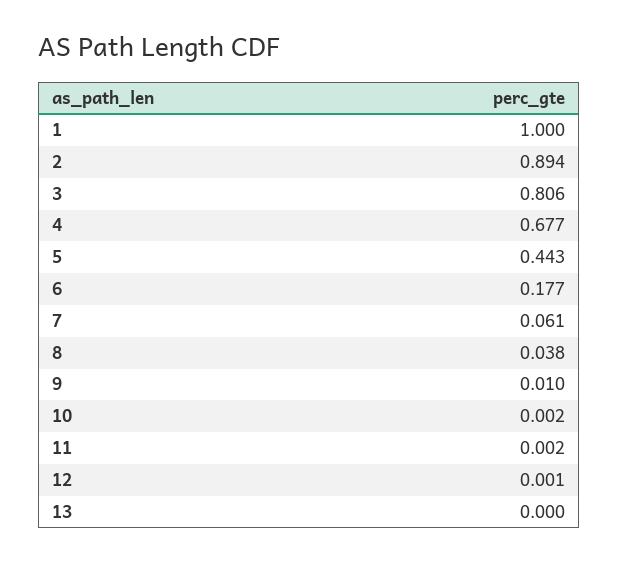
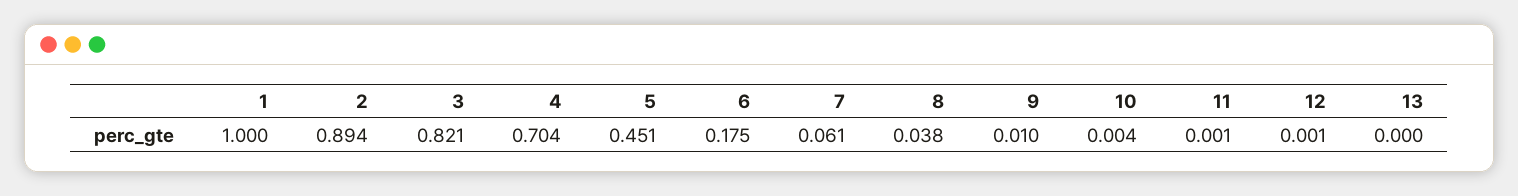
  {
    "1": 1,
    "2": 0.894,
-   "3": 0.806,
+   "3": 0.821,
-   "4": 0.677,
+   "4": 0.704,
-   "5": 0.443,
+   "5": 0.451,
-   "6": 0.177,
+   "6": 0.175,
    "7": 0.061,
    "8": 0.038,
    "9": 0.01,
-   "10": 0.002,
+   "10": 0.004,
-   "11": 0.002,
+   "11": 0.001,
    "12": 0.001,
    "13": 0
  }

